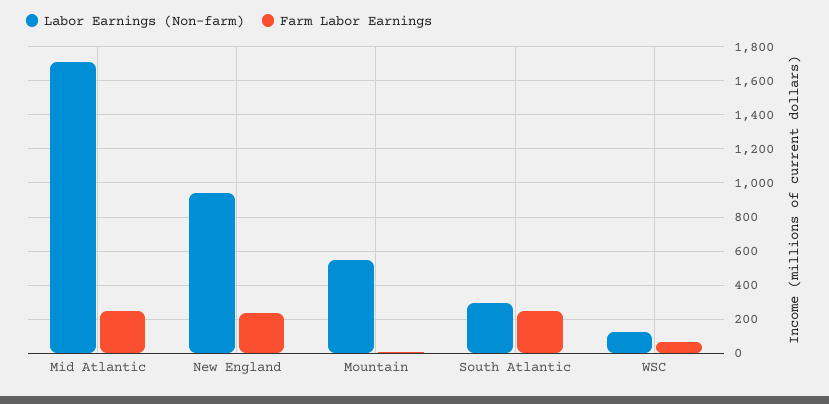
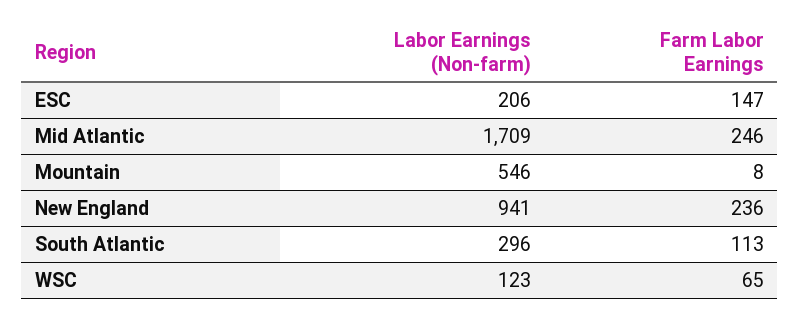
  {
    "Labor Earnings (Non-farm)": {
      "Mid Atlantic": 1709,
      "New England": 941,
      "Mountain": 546,
      "South Atlantic": 296,
-     "WSC": 123
+     "WSC": 123,
+     "ESC": 206
    },
    "Farm Labor Earnings": {
      "Mid Atlantic": 246,
      "New England": 236,
      "Mountain": 8,
-     "South Atlantic": 250,
+     "South Atlantic": 113,
-     "WSC": 65
+     "WSC": 65,
+     "ESC": 147
    }
  }

